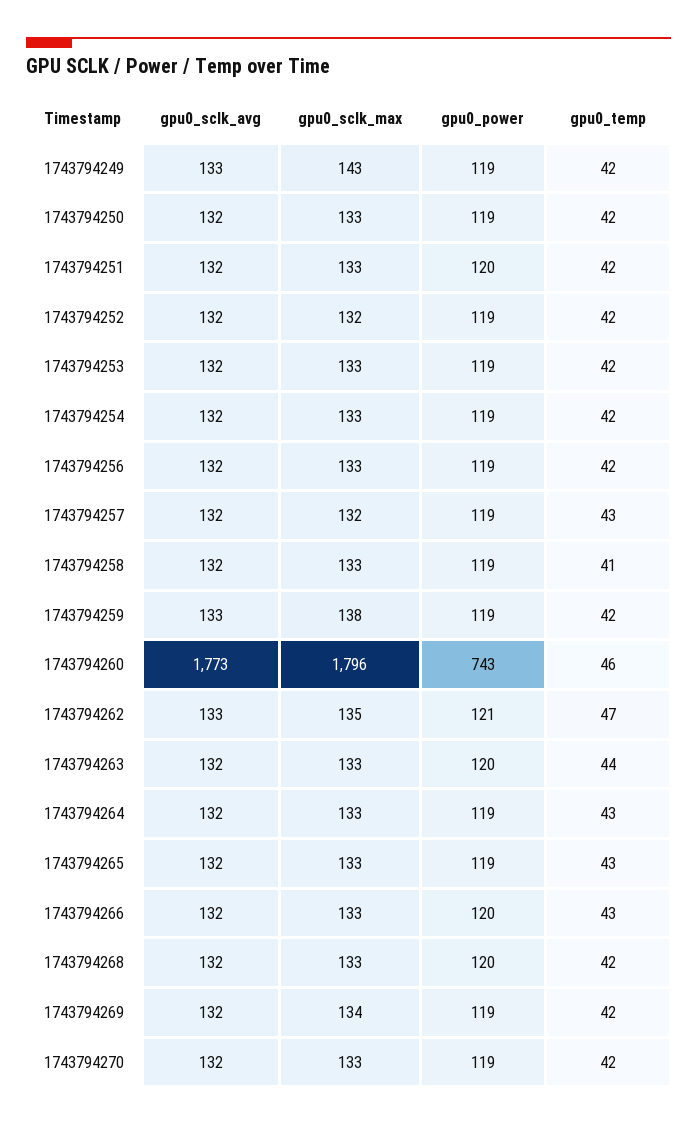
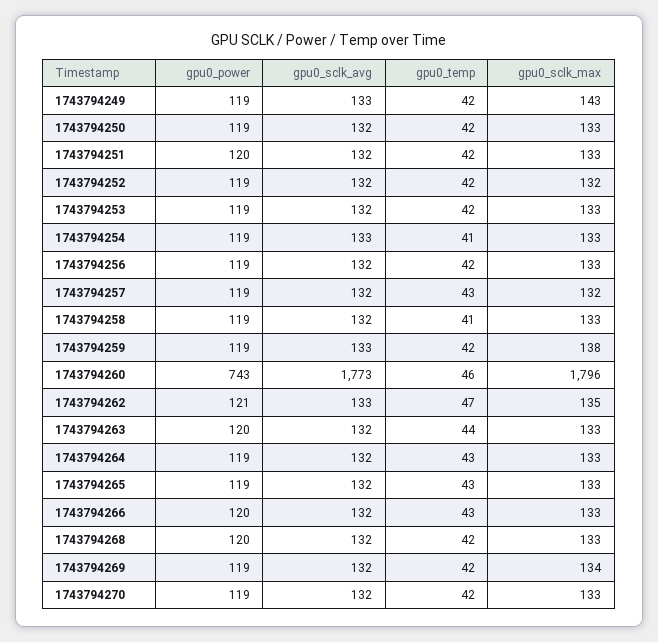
  {
    "gpu0_sclk_avg": {
      "1743794249": 133,
      "1743794250": 132,
      "1743794251": 132,
      "1743794252": 132,
      "1743794253": 132,
-     "1743794254": 132,
+     "1743794254": 133,
      "1743794256": 132,
      "1743794257": 132,
      "1743794258": 132,
      "1743794259": 133,
      "1743794260": 1773,
      "1743794262": 133,
      "1743794263": 132,
      "1743794264": 132,
      "1743794265": 132,
      "1743794266": 132,
      "1743794268": 132,
      "1743794269": 132,
      "1743794270": 132
    },
    "gpu0_sclk_max": {
      "1743794249": 143,
      "1743794250": 133,
      "1743794251": 133,
      "1743794252": 132,
      "1743794253": 133,
      "1743794254": 133,
      "1743794256": 133,
      "1743794257": 132,
      "1743794258": 133,
      "1743794259": 138,
      "1743794260": 1796,
      "1743794262": 135,
      "1743794263": 133,
      "1743794264": 133,
      "1743794265": 133,
      "1743794266": 133,
      "1743794268": 133,
      "1743794269": 134,
      "1743794270": 133
    },
    "gpu0_power": {
      "1743794249": 119,
      "1743794250": 119,
      "1743794251": 120,
      "1743794252": 119,
      "1743794253": 119,
      "1743794254": 119,
      "1743794256": 119,
      "1743794257": 119,
      "1743794258": 119,
      "1743794259": 119,
      "1743794260": 743,
      "1743794262": 121,
      "1743794263": 120,
      "1743794264": 119,
      "1743794265": 119,
      "1743794266": 120,
      "1743794268": 120,
      "1743794269": 119,
      "1743794270": 119
    },
    "gpu0_temp": {
      "1743794249": 42,
      "1743794250": 42,
      "1743794251": 42,
      "1743794252": 42,
      "1743794253": 42,
-     "1743794254": 42,
+     "1743794254": 41,
      "1743794256": 42,
      "1743794257": 43,
      "1743794258": 41,
      "1743794259": 42,
      "1743794260": 46,
      "1743794262": 47,
      "1743794263": 44,
      "1743794264": 43,
      "1743794265": 43,
      "1743794266": 43,
      "1743794268": 42,
      "1743794269": 42,
      "1743794270": 42
    }
  }

